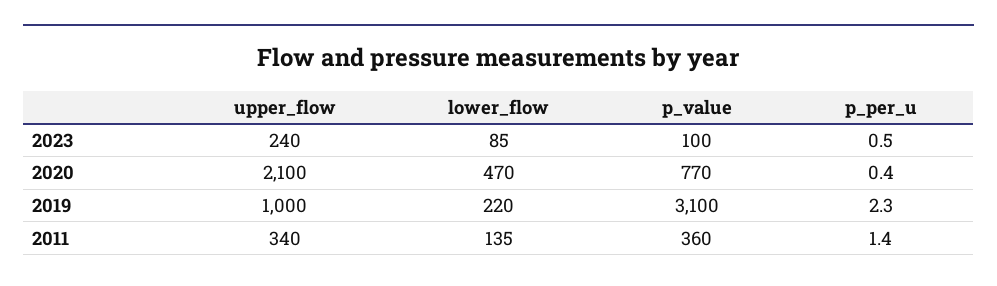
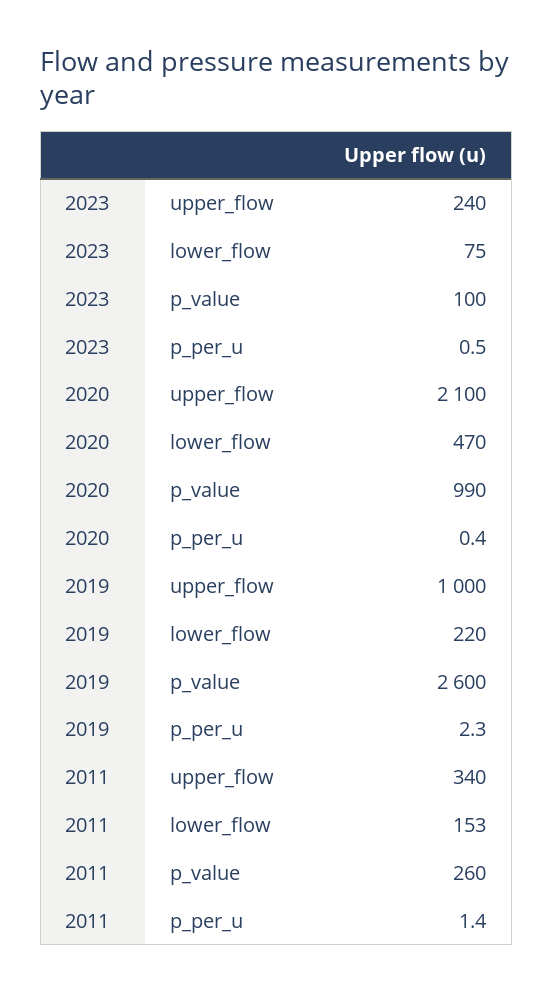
  {
    "upper_flow": {
      "2023": 240,
      "2020": 2100,
      "2019": 1000,
      "2011": 340
    },
    "lower_flow": {
-     "2023": 85,
+     "2023": 75,
      "2020": 470,
      "2019": 220,
-     "2011": 135
+     "2011": 153
    },
    "p_value": {
      "2023": 100,
-     "2020": 770,
+     "2020": 990,
-     "2019": 3100,
+     "2019": 2600,
-     "2011": 360
+     "2011": 260
    },
    "p_per_u": {
      "2023": 0.5,
      "2020": 0.4,
      "2019": 2.3,
      "2011": 1.4
    }
  }

